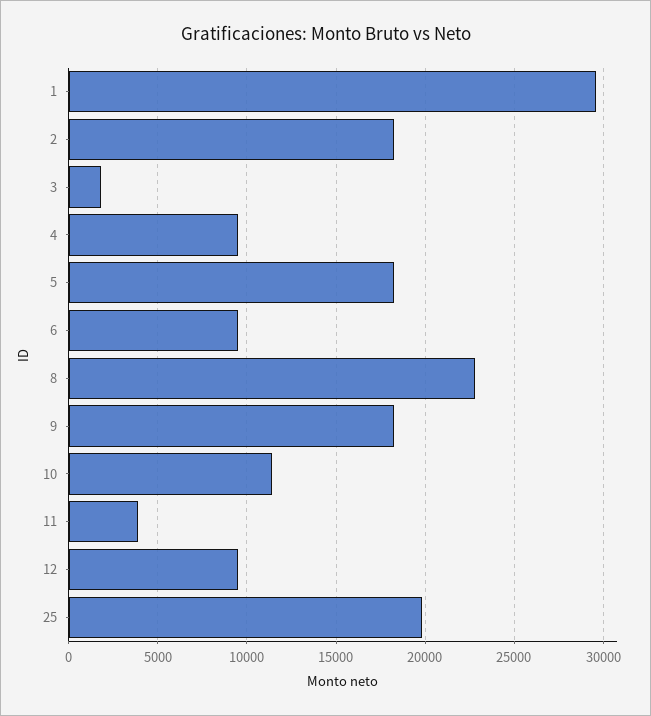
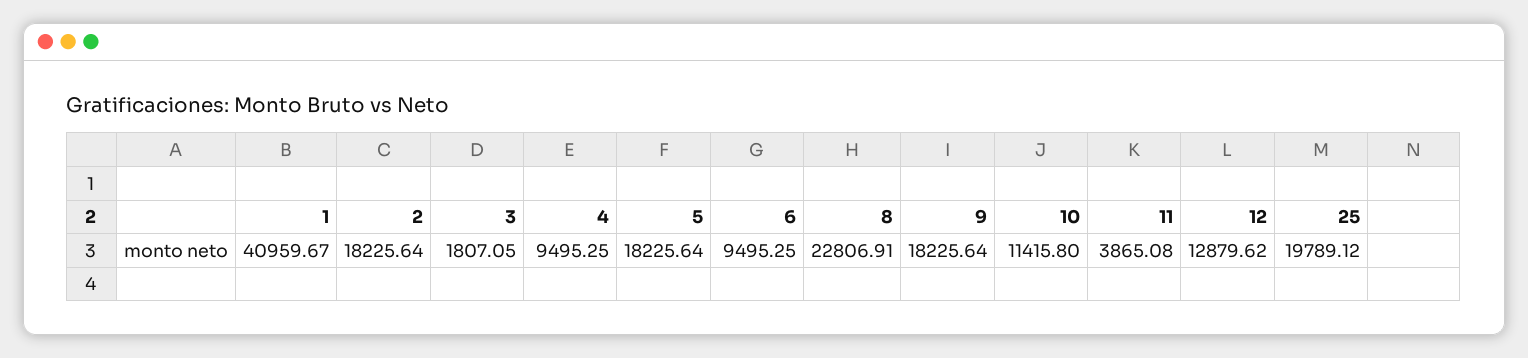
  {
-   "1": 29500,
+   "1": 40959.67,
    "2": 18225.64,
    "3": 1807.05,
    "4": 9495.25,
    "5": 18225.64,
    "6": 9495.25,
    "8": 22806.91,
    "9": 18225.64,
    "10": 11415.8,
    "11": 3865.08,
-   "12": 9500,
+   "12": 12879.62,
    "25": 19789.12
  }

